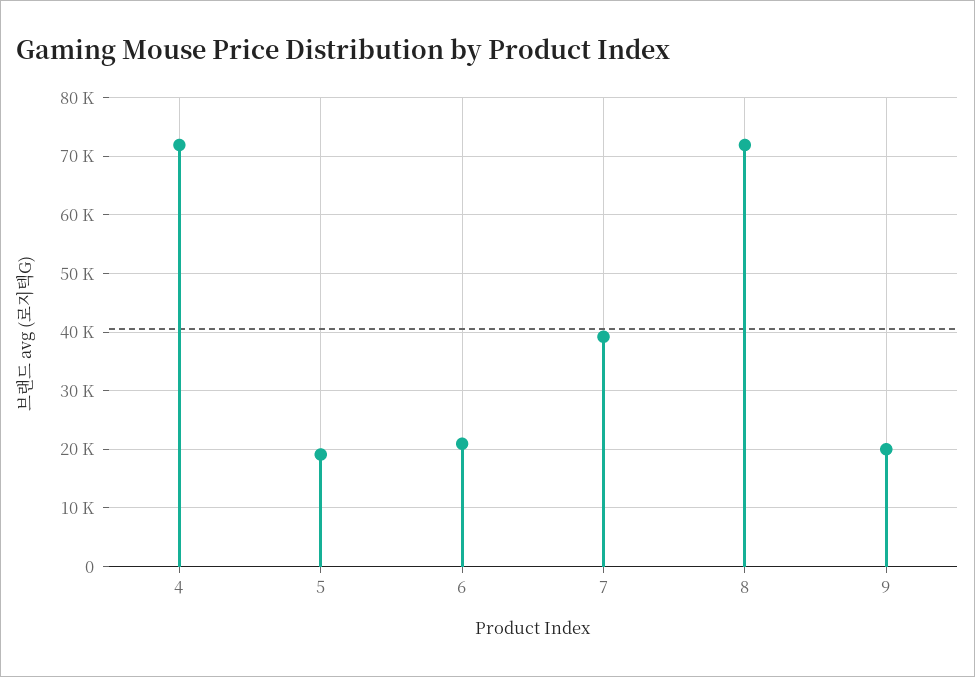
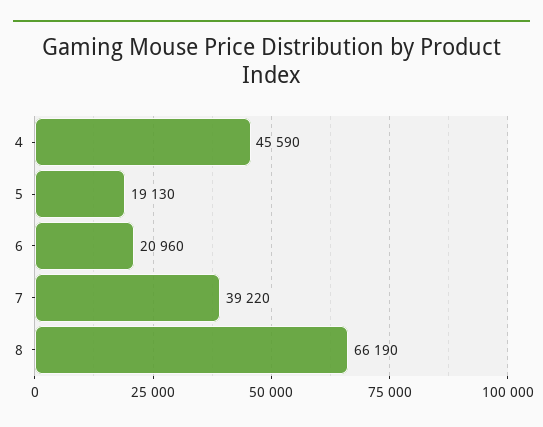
  {
-   "4": 72000,
+   "4": 45590,
    "5": 19130,
    "6": 20960,
    "7": 39220,
-   "8": 72000,
+   "8": 66190
-   "9": 20000
  }

